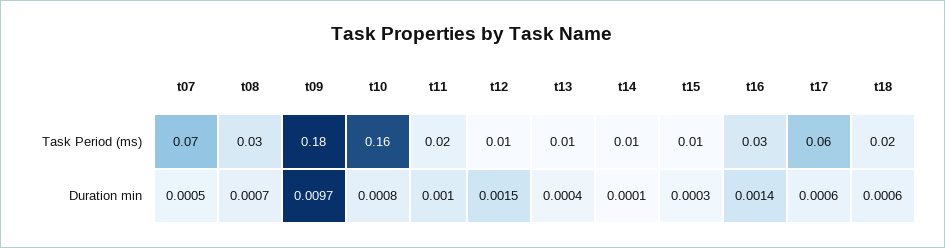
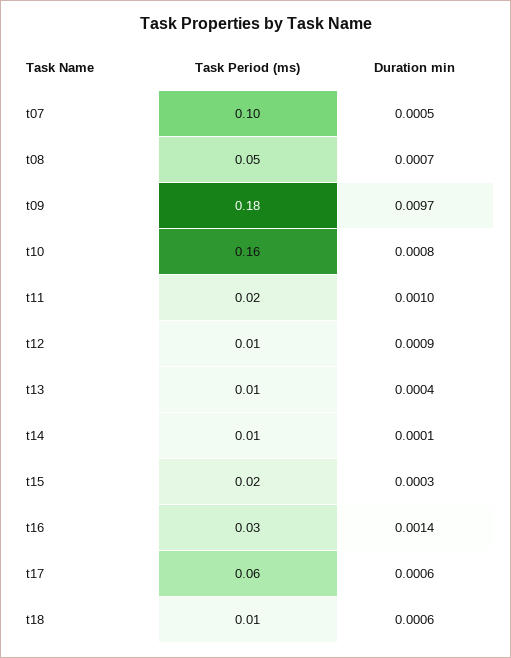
  {
    "t07": {
-     "Task Period (ms)": 0.07,
+     "Task Period (ms)": 0.1,
      "Duration min": 0.0005
    },
    "t08": {
-     "Task Period (ms)": 0.03,
+     "Task Period (ms)": 0.05,
      "Duration min": 0.0007
    },
    "t09": {
      "Task Period (ms)": 0.18,
      "Duration min": 0.0097
    },
    "t10": {
      "Task Period (ms)": 0.16,
      "Duration min": 0.0008
    },
    "t11": {
      "Task Period (ms)": 0.02,
      "Duration min": 0.001
    },
    "t12": {
      "Task Period (ms)": 0.01,
-     "Duration min": 0.0015
+     "Duration min": 0.0009
    },
    "t13": {
      "Task Period (ms)": 0.01,
      "Duration min": 0.0004
    },
    "t14": {
      "Task Period (ms)": 0.01,
      "Duration min": 0.0001
    },
    "t15": {
-     "Task Period (ms)": 0.01,
+     "Task Period (ms)": 0.02,
      "Duration min": 0.0003
    },
    "t16": {
      "Task Period (ms)": 0.03,
      "Duration min": 0.0014
    },
    "t17": {
      "Task Period (ms)": 0.06,
      "Duration min": 0.0006
    },
    "t18": {
-     "Task Period (ms)": 0.02,
+     "Task Period (ms)": 0.01,
      "Duration min": 0.0006
    }
  }

